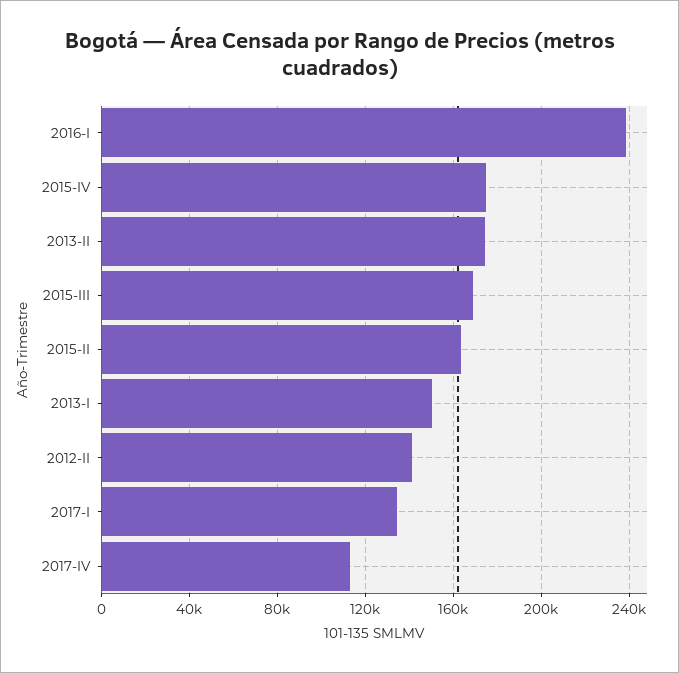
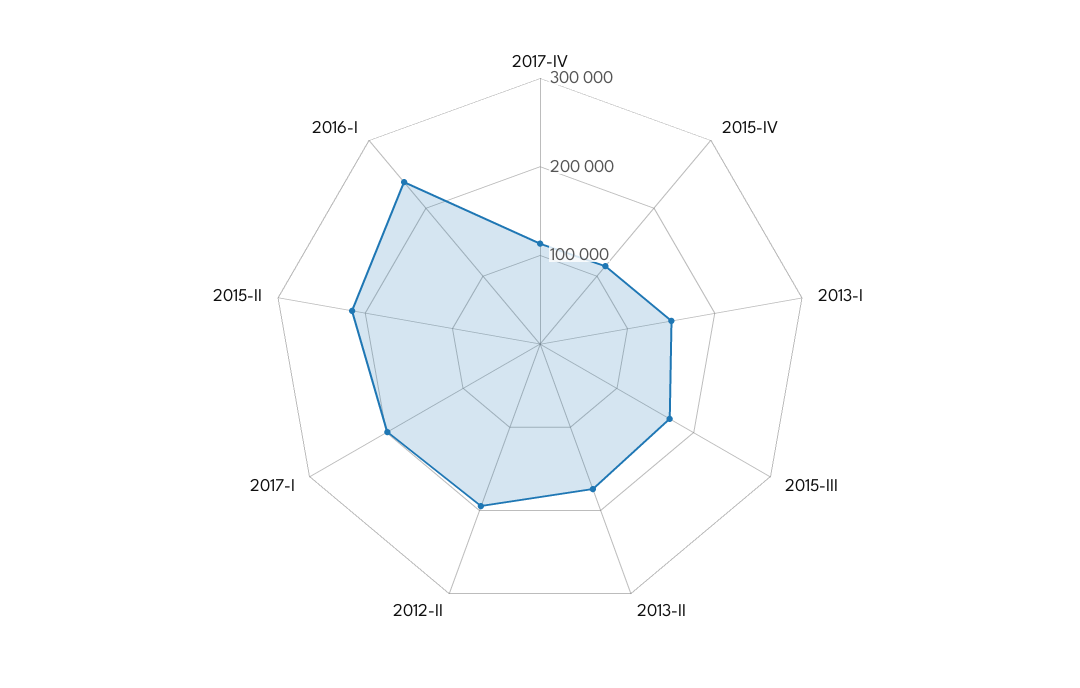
  {
    "2016-I": 240000,
-   "2015-IV": 175000,
+   "2015-IV": 120000,
    "2013-II": 175000,
    "2015-III": 170000,
-   "2015-II": 165000,
+   "2015-II": 220000,
    "2013-I": 150000,
-   "2012-II": 140000,
+   "2012-II": 200000,
-   "2017-I": 135000,
+   "2017-I": 200000,
    "2017-IV": 115000
  }

